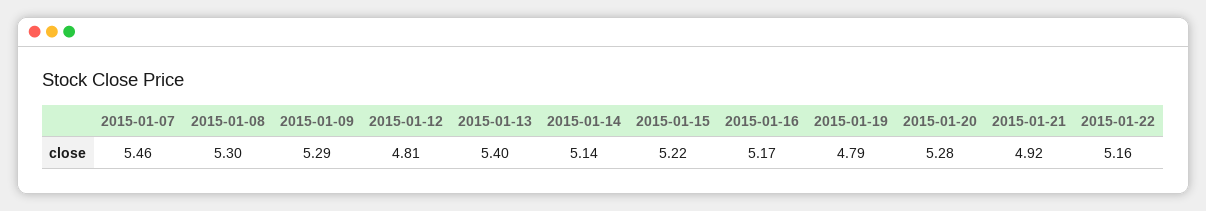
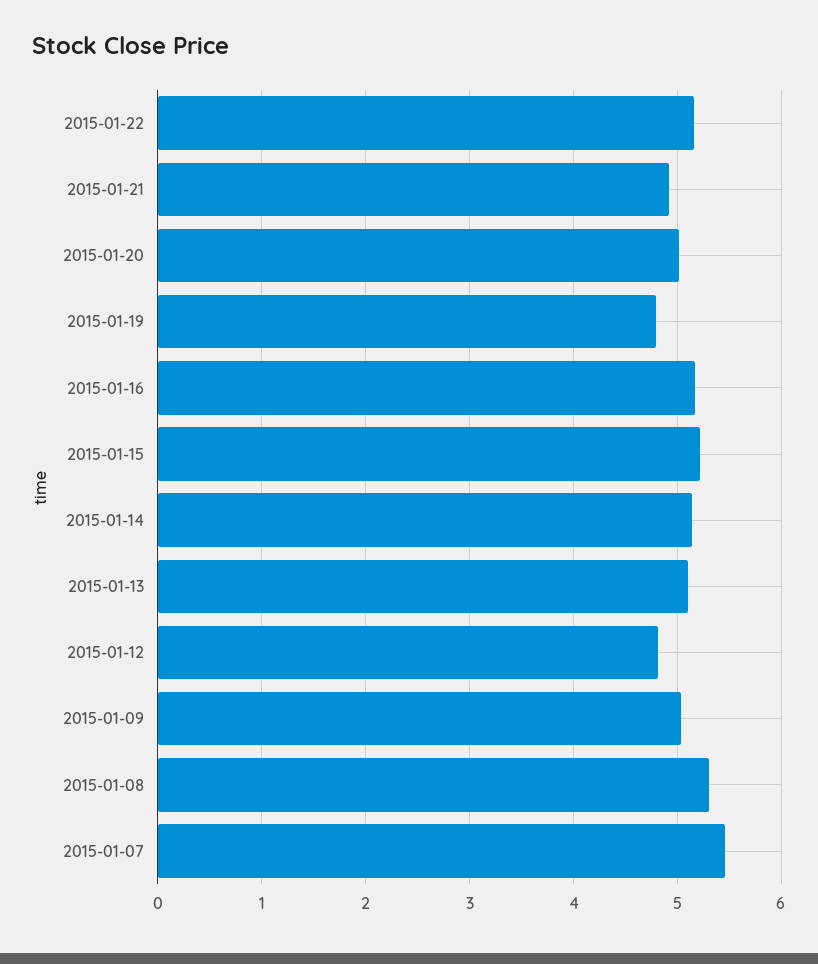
  {
    "2015-01-07": 5.46,
    "2015-01-08": 5.3,
-   "2015-01-09": 5.29,
+   "2015-01-09": 5,
    "2015-01-12": 4.81,
-   "2015-01-13": 5.4,
+   "2015-01-13": 5.1,
    "2015-01-14": 5.14,
    "2015-01-15": 5.22,
    "2015-01-16": 5.17,
    "2015-01-19": 4.79,
-   "2015-01-20": 5.28,
+   "2015-01-20": 5,
    "2015-01-21": 4.92,
    "2015-01-22": 5.16
  }

